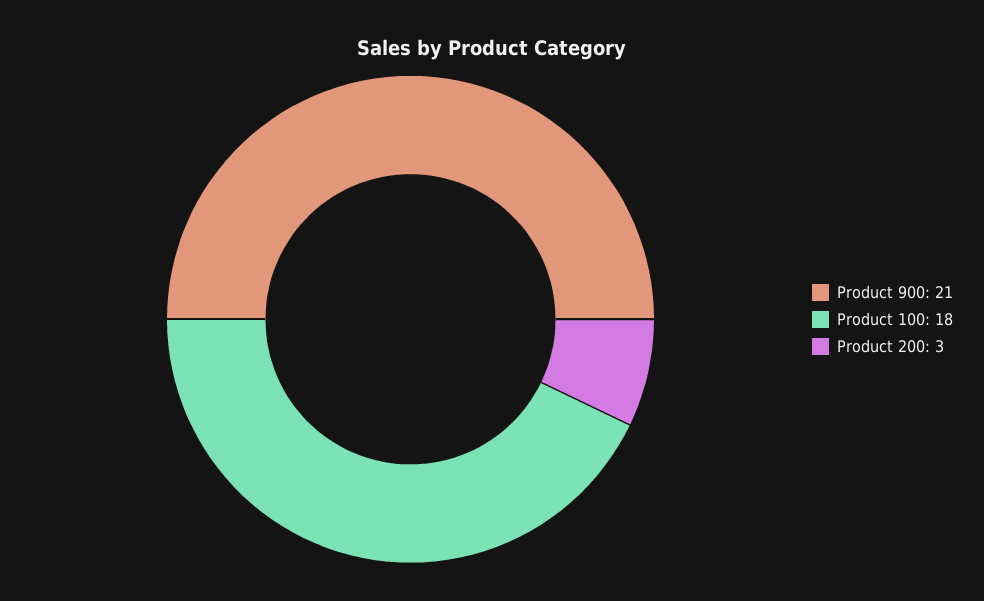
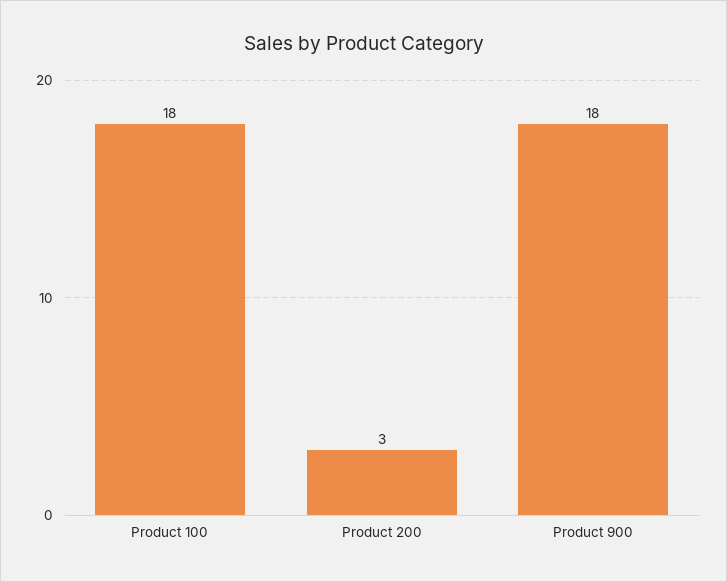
  {
-   "Product 900": 21,
+   "Product 900": 18,
    "Product 100": 18,
    "Product 200": 3
  }

